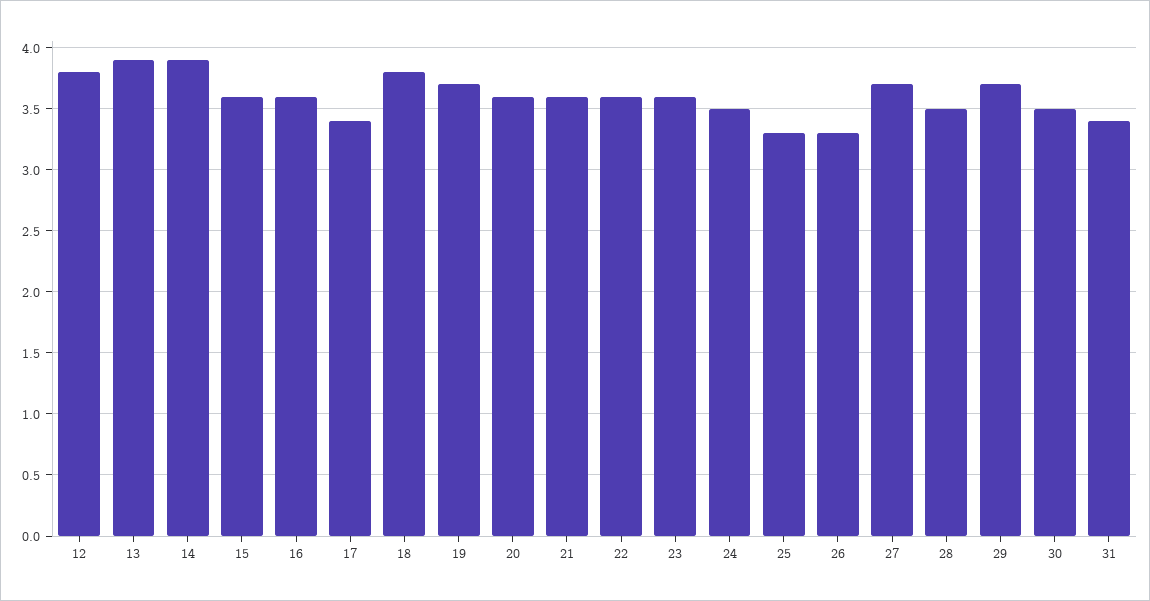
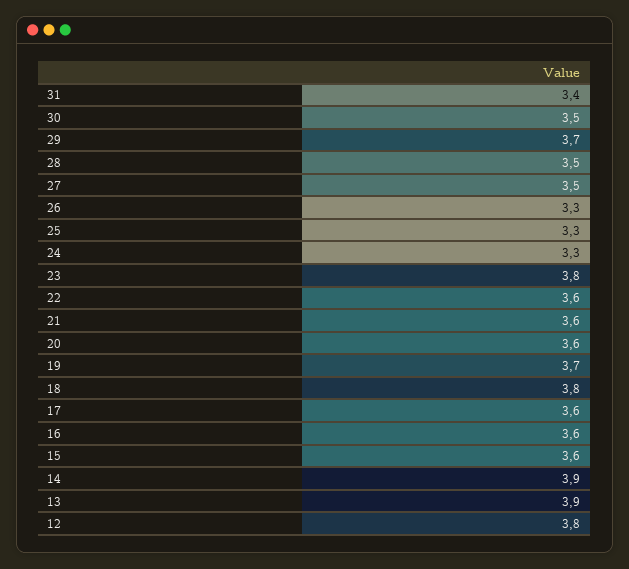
  {
    "12": 3.8,
    "13": 3.9,
    "14": 3.9,
    "15": 3.6,
    "16": 3.6,
-   "17": 3.4,
+   "17": 3.6,
    "18": 3.8,
    "19": 3.7,
    "20": 3.6,
    "21": 3.6,
    "22": 3.6,
-   "23": 3.6,
+   "23": 3.8,
-   "24": 3.5,
+   "24": 3.3,
    "25": 3.3,
    "26": 3.3,
-   "27": 3.7,
+   "27": 3.5,
    "28": 3.5,
    "29": 3.7,
    "30": 3.5,
    "31": 3.4
  }

